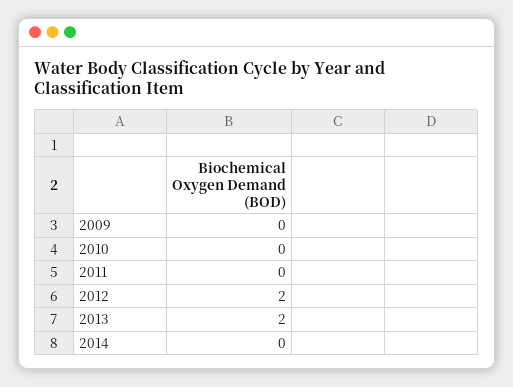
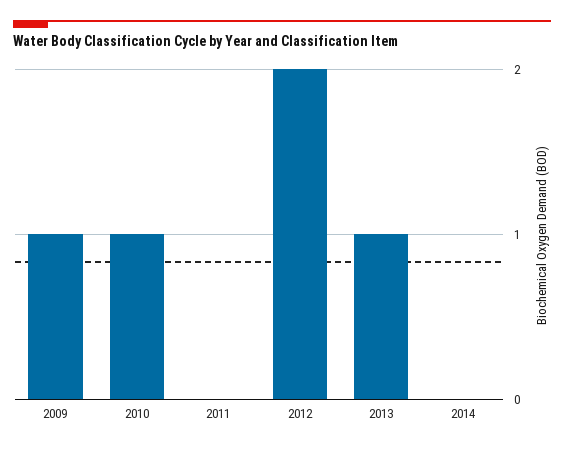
  {
-   "2009": 0,
+   "2009": 1,
-   "2010": 0,
+   "2010": 1,
    "2011": 0,
    "2012": 2,
-   "2013": 2,
+   "2013": 1,
    "2014": 0
  }

